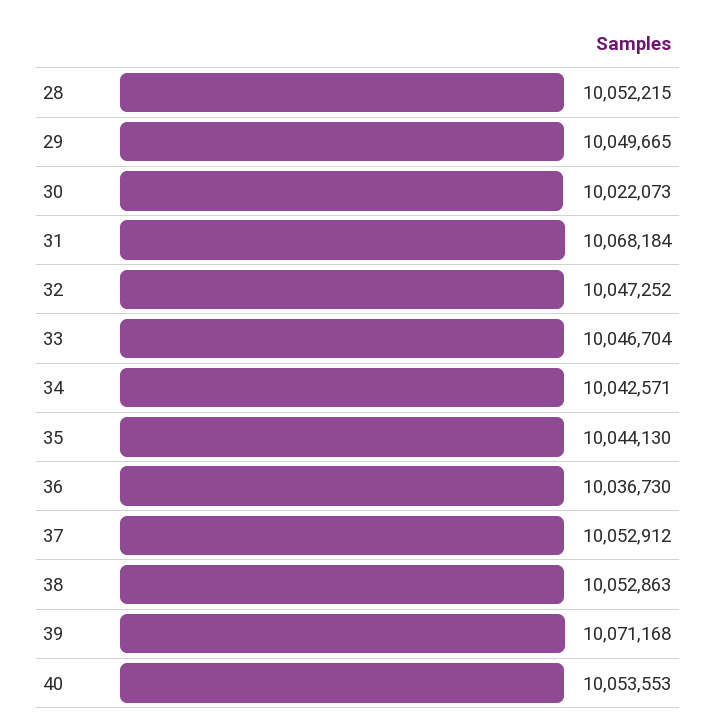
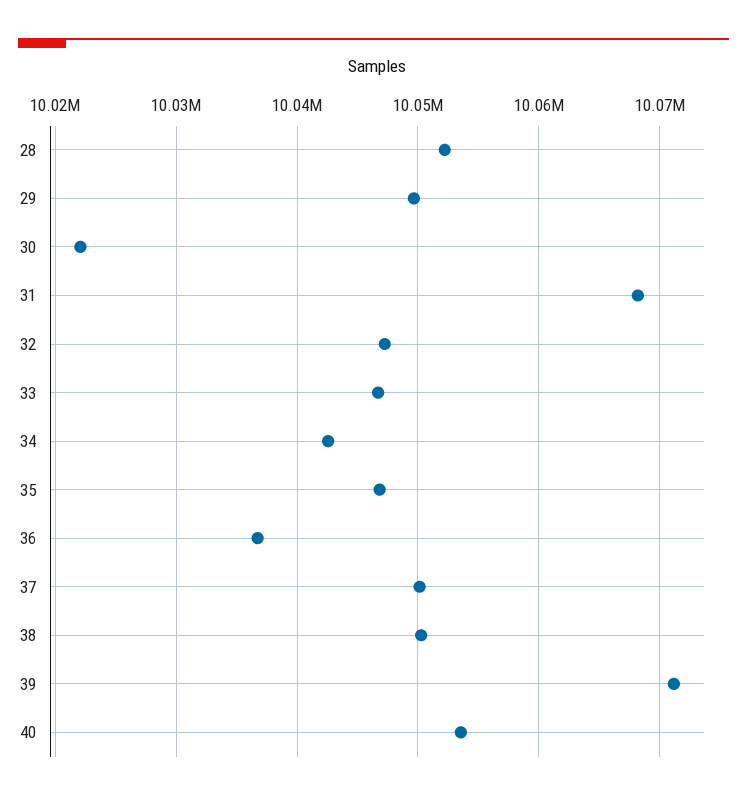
  {
    "28": 10052215,
    "29": 10049665,
    "30": 10022073,
    "31": 10068184,
    "32": 10047252,
    "33": 10046704,
    "34": 10042571,
-   "35": 10044130,
+   "35": 10047000,
    "36": 10036730,
-   "37": 10052912,
+   "37": 10050000,
-   "38": 10052863,
+   "38": 10050000,
    "39": 10071168,
    "40": 10053553
  }

